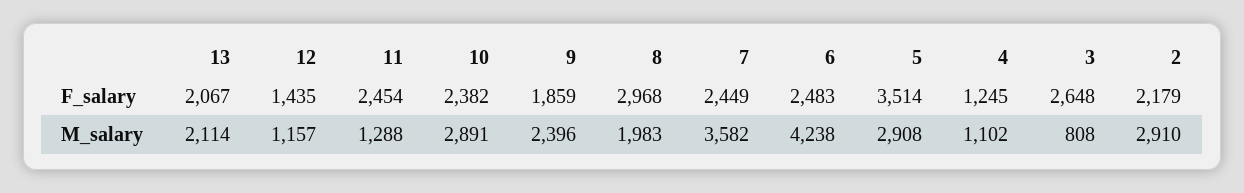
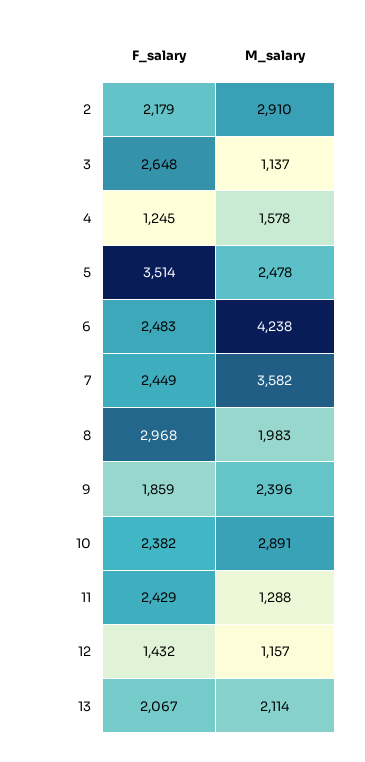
  {
    "13": {
      "F_salary": 2067,
      "M_salary": 2114
    },
    "12": {
-     "F_salary": 1435,
+     "F_salary": 1432,
      "M_salary": 1157
    },
    "11": {
-     "F_salary": 2454,
+     "F_salary": 2429,
      "M_salary": 1288
    },
    "10": {
      "F_salary": 2382,
      "M_salary": 2891
    },
    "9": {
      "F_salary": 1859,
      "M_salary": 2396
    },
    "8": {
      "F_salary": 2968,
      "M_salary": 1983
    },
    "7": {
      "F_salary": 2449,
      "M_salary": 3582
    },
    "6": {
      "F_salary": 2483,
      "M_salary": 4238
    },
    "5": {
      "F_salary": 3514,
-     "M_salary": 2908
+     "M_salary": 2478
    },
    "4": {
      "F_salary": 1245,
-     "M_salary": 1102
+     "M_salary": 1578
    },
    "3": {
      "F_salary": 2648,
-     "M_salary": 808
+     "M_salary": 1137
    },
    "2": {
      "F_salary": 2179,
      "M_salary": 2910
    }
  }

